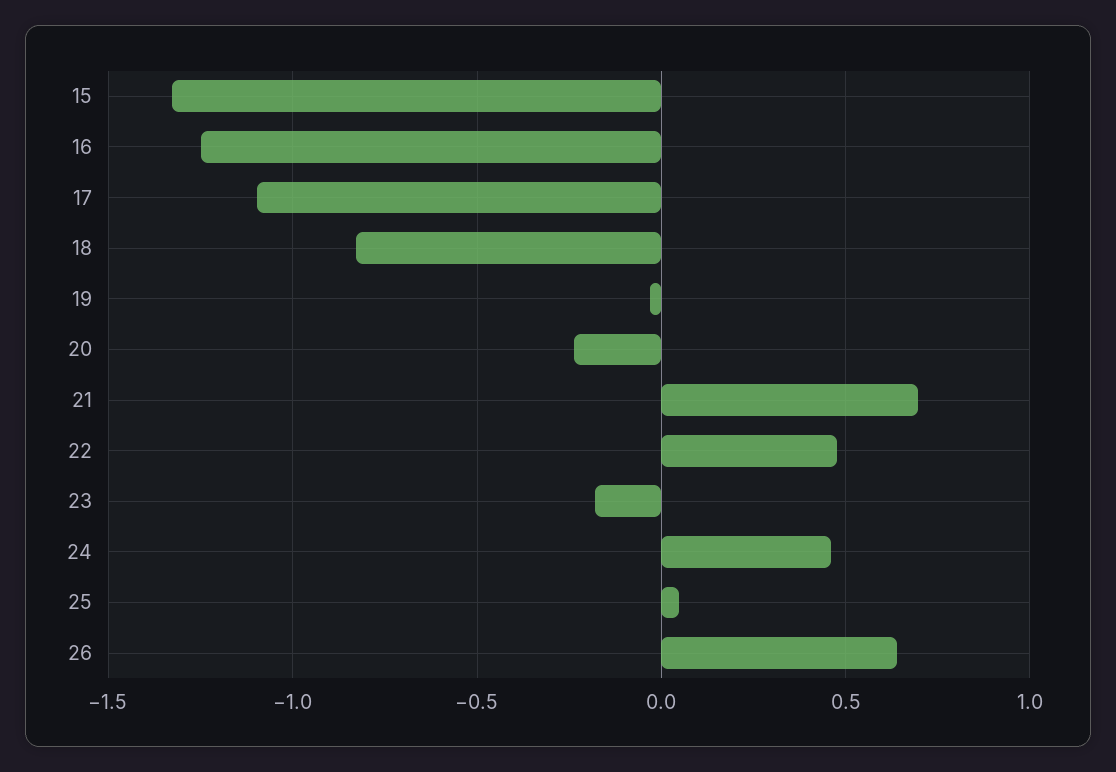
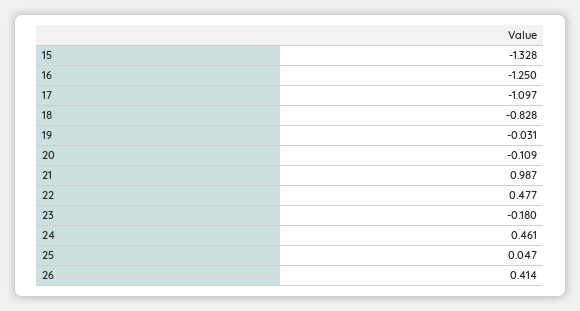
  {
    "15": -1.328,
    "16": -1.25,
    "17": -1.097,
    "18": -0.828,
    "19": -0.031,
-   "20": -0.25,
+   "20": -0.109,
-   "21": 0.7,
+   "21": 0.987,
    "22": 0.477,
    "23": -0.18,
    "24": 0.461,
    "25": 0.047,
-   "26": 0.65
+   "26": 0.414
  }

